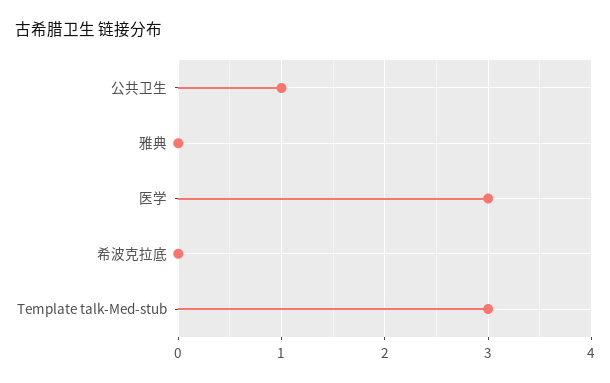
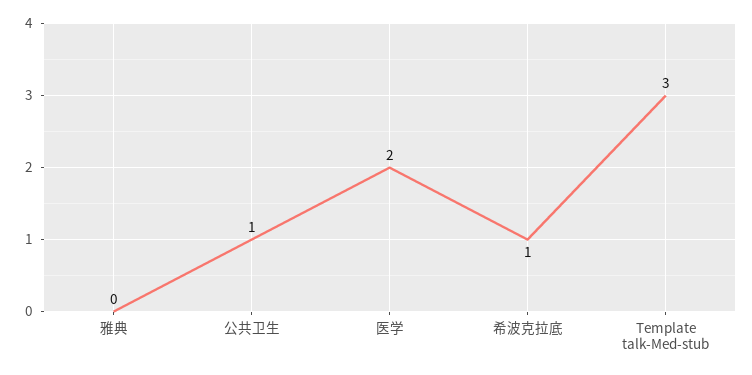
  {
    "公共卫生": 1,
    "雅典": 0,
-   "医学": 3,
+   "医学": 2,
-   "希波克拉底": 0,
+   "希波克拉底": 1,
    "Template talk-Med-stub": 3
  }

